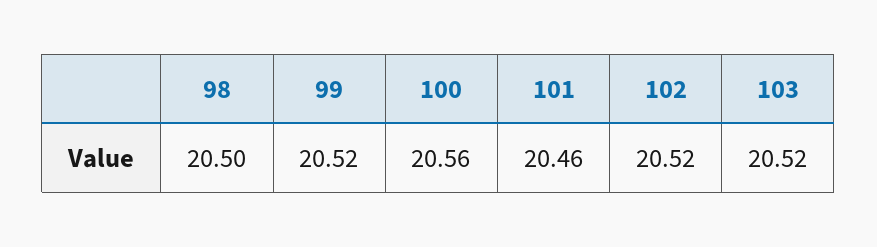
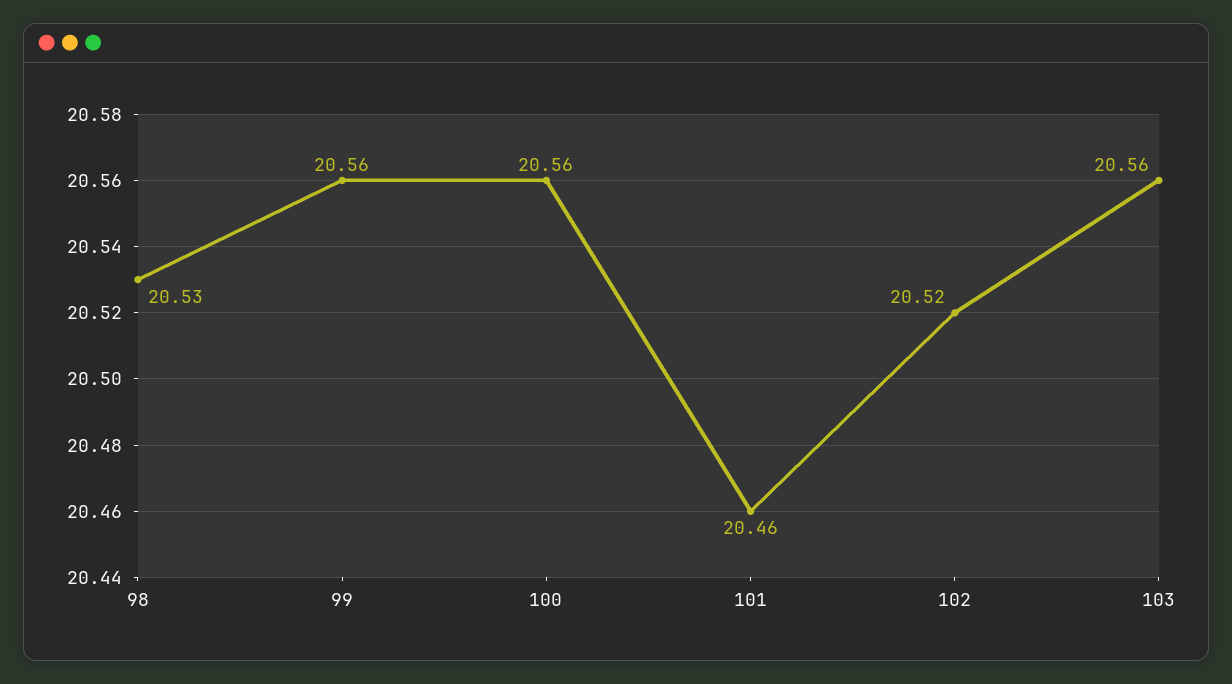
  {
-   "98": 20.5,
+   "98": 20.53,
-   "99": 20.52,
+   "99": 20.56,
    "100": 20.56,
    "101": 20.46,
    "102": 20.52,
-   "103": 20.52
+   "103": 20.56
  }

